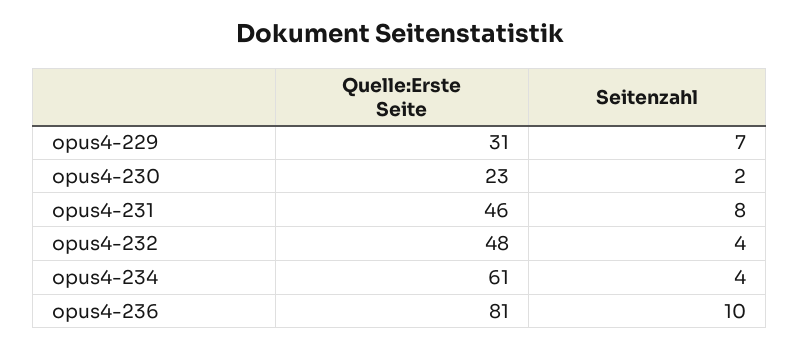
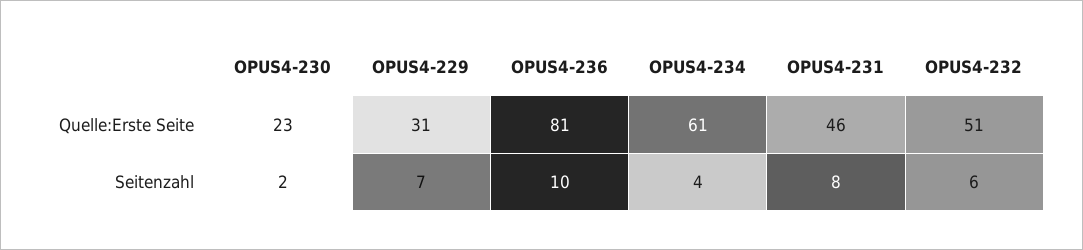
  {
    "Quelle:Erste Seite": {
      "opus4-229": 31,
      "opus4-230": 23,
      "opus4-231": 46,
-     "opus4-232": 48,
+     "opus4-232": 51,
      "opus4-234": 61,
      "opus4-236": 81
    },
    "Seitenzahl": {
      "opus4-229": 7,
      "opus4-230": 2,
      "opus4-231": 8,
-     "opus4-232": 4,
+     "opus4-232": 6,
      "opus4-234": 4,
      "opus4-236": 10
    }
  }

